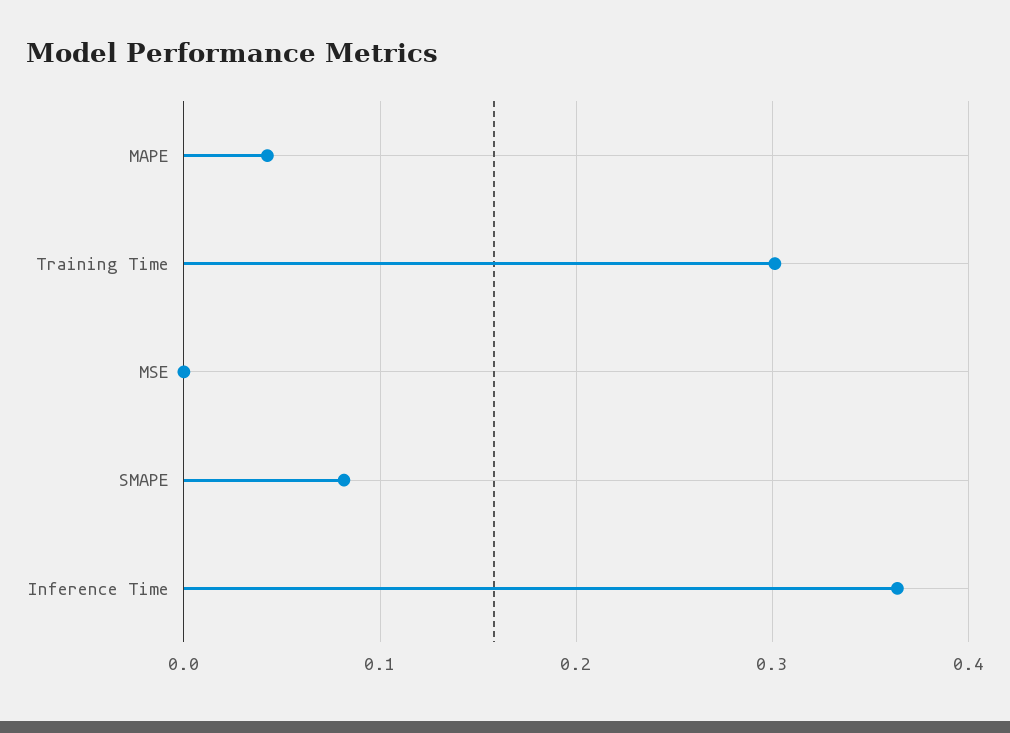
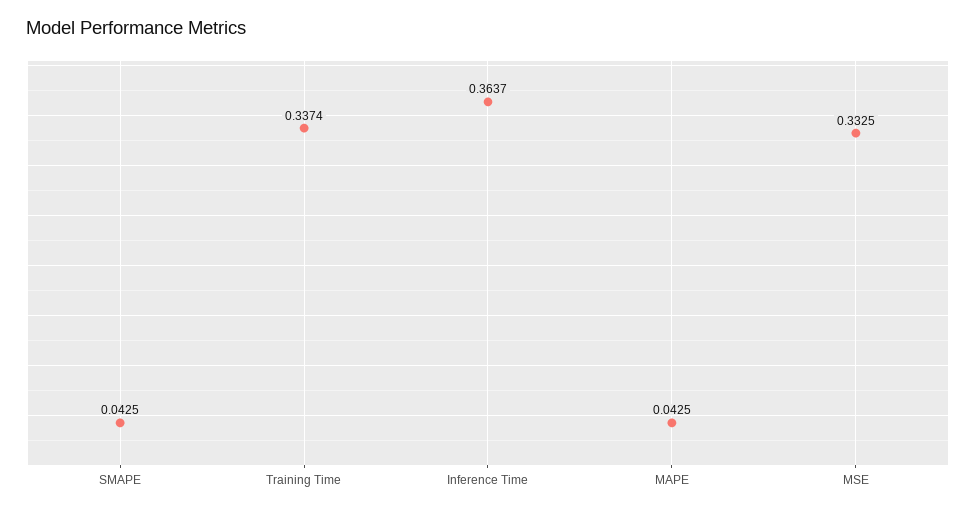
  {
    "MAPE": 0.0425,
-   "Training Time": 0.3,
+   "Training Time": 0.3374,
-   "MSE": 0,
+   "MSE": 0.3325,
-   "SMAPE": 0.08,
+   "SMAPE": 0.0425,
    "Inference Time": 0.3637
  }

